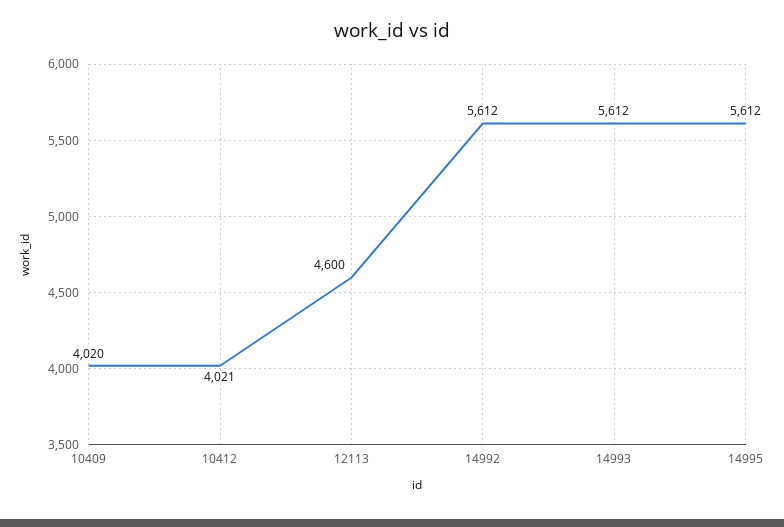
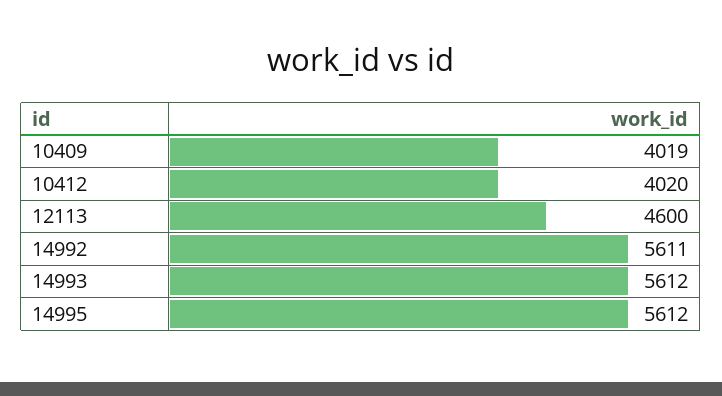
  {
-   "10409": 4020,
+   "10409": 4019,
-   "10412": 4021,
+   "10412": 4020,
    "12113": 4600,
-   "14992": 5612,
+   "14992": 5611,
    "14993": 5612,
    "14995": 5612
  }

